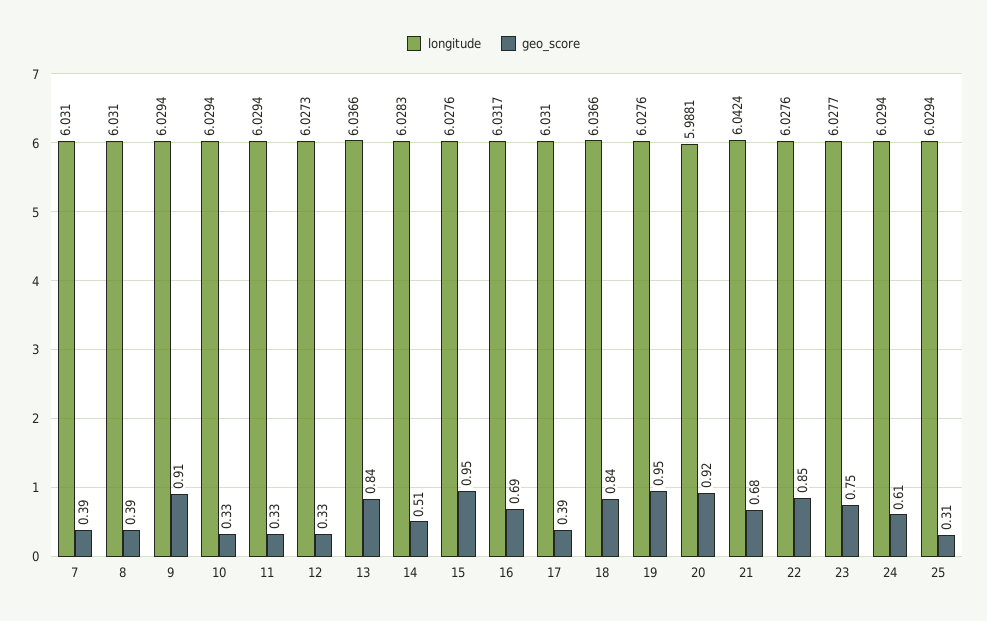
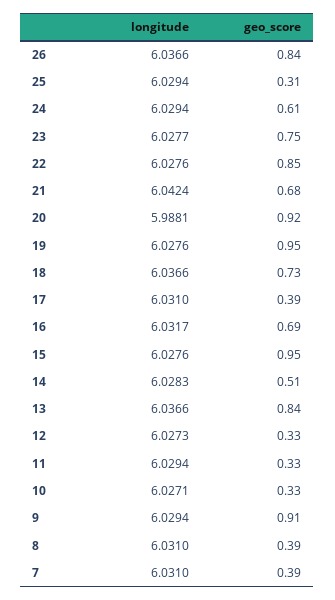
  {
    "longitude": {
      "7": 6.031,
      "8": 6.031,
      "9": 6.0294,
-     "10": 6.0294,
+     "10": 6.0271,
      "11": 6.0294,
      "12": 6.0273,
      "13": 6.0366,
      "14": 6.0283,
      "15": 6.0276,
      "16": 6.0317,
      "17": 6.031,
      "18": 6.0366,
      "19": 6.0276,
      "20": 5.9881,
      "21": 6.0424,
      "22": 6.0276,
      "23": 6.0277,
      "24": 6.0294,
-     "25": 6.0294
+     "25": 6.0294,
+     "26": 6.0366
    },
    "geo_score": {
      "7": 0.39,
      "8": 0.39,
      "9": 0.91,
      "10": 0.33,
      "11": 0.33,
      "12": 0.33,
      "13": 0.84,
      "14": 0.51,
      "15": 0.95,
      "16": 0.69,
      "17": 0.39,
-     "18": 0.84,
+     "18": 0.73,
      "19": 0.95,
      "20": 0.92,
      "21": 0.68,
      "22": 0.85,
      "23": 0.75,
      "24": 0.61,
-     "25": 0.31
+     "25": 0.31,
+     "26": 0.84
    }
  }

